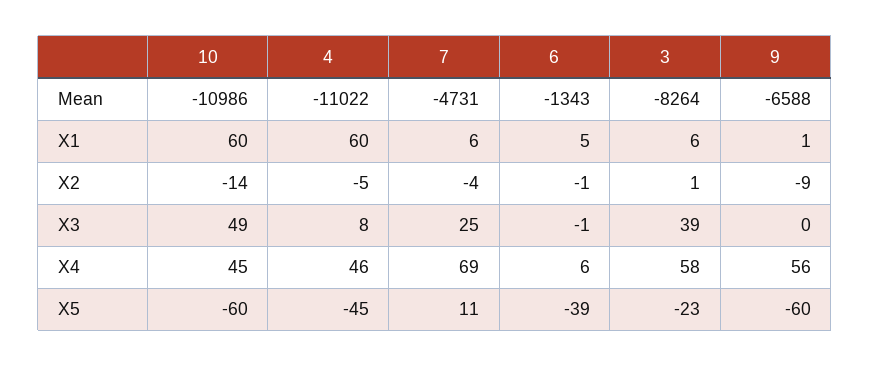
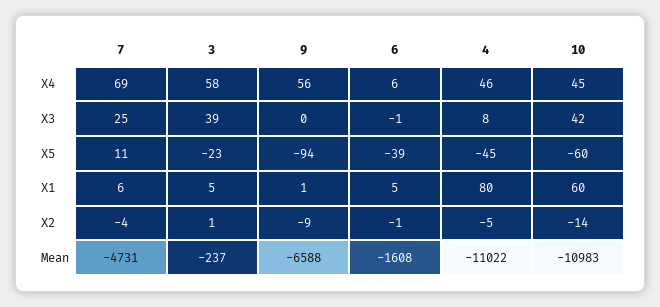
  {
    "10": {
-     "Mean": -10986,
+     "Mean": -10983,
      "X1": 60,
      "X2": -14,
-     "X3": 49,
+     "X3": 42,
      "X4": 45,
      "X5": -60
    },
    "4": {
      "Mean": -11022,
-     "X1": 60,
+     "X1": 80,
      "X2": -5,
      "X3": 8,
      "X4": 46,
      "X5": -45
    },
    "7": {
      "Mean": -4731,
      "X1": 6,
      "X2": -4,
      "X3": 25,
      "X4": 69,
      "X5": 11
    },
    "6": {
-     "Mean": -1343,
+     "Mean": -1608,
      "X1": 5,
      "X2": -1,
      "X3": -1,
      "X4": 6,
      "X5": -39
    },
    "3": {
-     "Mean": -8264,
+     "Mean": -237,
-     "X1": 6,
+     "X1": 5,
      "X2": 1,
      "X3": 39,
      "X4": 58,
      "X5": -23
    },
    "9": {
      "Mean": -6588,
      "X1": 1,
      "X2": -9,
      "X3": 0,
      "X4": 56,
-     "X5": -60
+     "X5": -94
    }
  }

